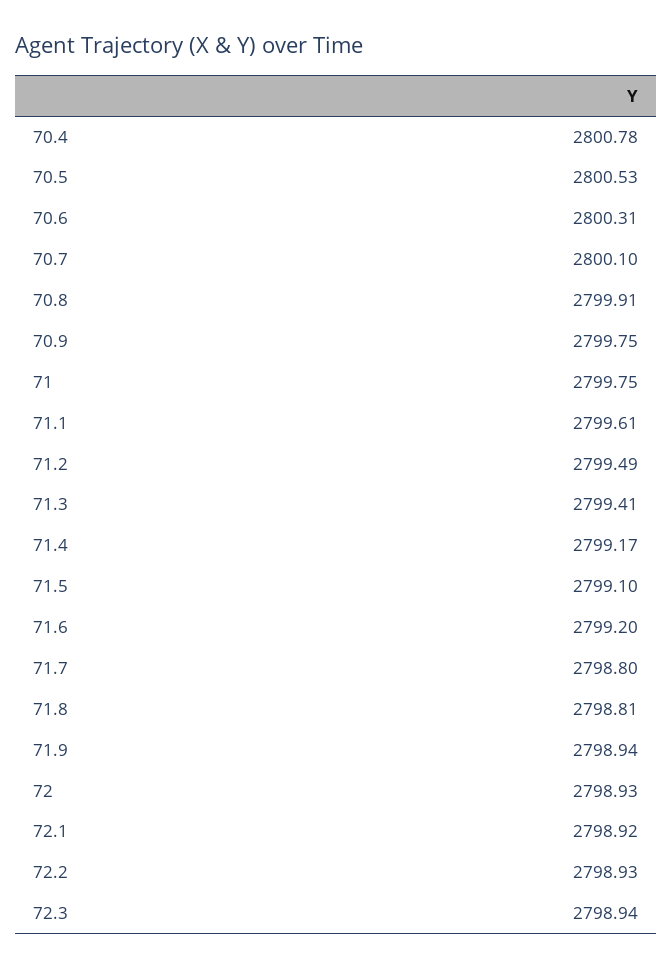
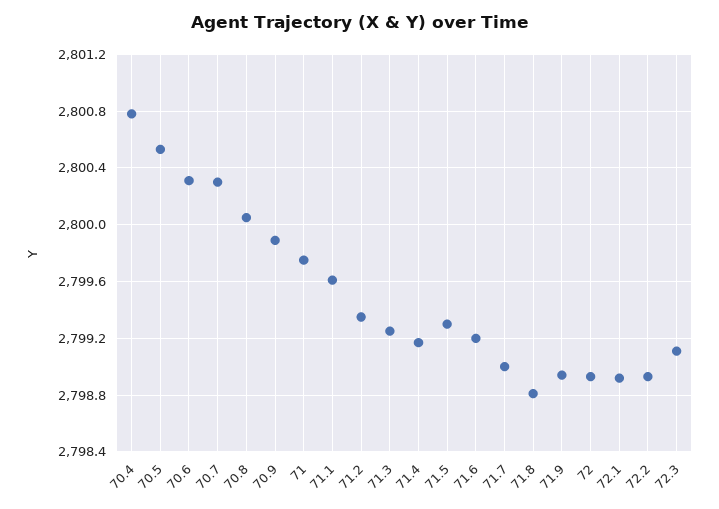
  {
    "70.4": 2800.78,
    "70.5": 2800.53,
    "70.6": 2800.31,
-   "70.7": 2800.1,
+   "70.7": 2800.3,
-   "70.8": 2799.91,
+   "70.8": 2800.05,
-   "70.9": 2799.75,
+   "70.9": 2799.9,
    "71": 2799.75,
    "71.1": 2799.61,
-   "71.2": 2799.49,
+   "71.2": 2799.35,
-   "71.3": 2799.41,
+   "71.3": 2799.25,
    "71.4": 2799.17,
-   "71.5": 2799.1,
+   "71.5": 2799.3,
    "71.6": 2799.2,
-   "71.7": 2798.8,
+   "71.7": 2799,
    "71.8": 2798.81,
    "71.9": 2798.94,
    "72": 2798.93,
    "72.1": 2798.92,
    "72.2": 2798.93,
-   "72.3": 2798.94
+   "72.3": 2799.1
  }

